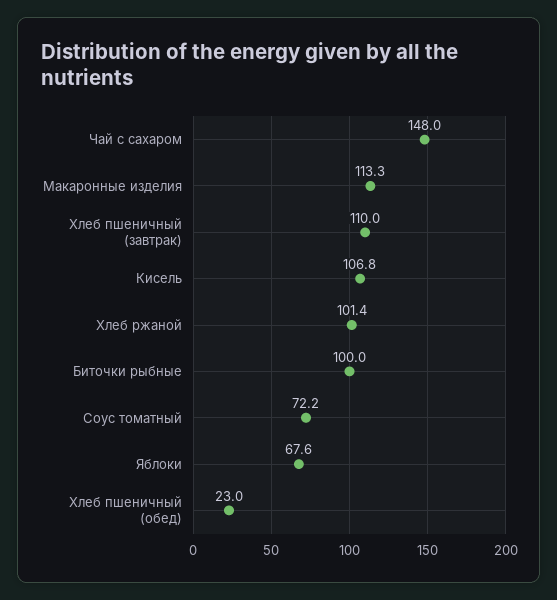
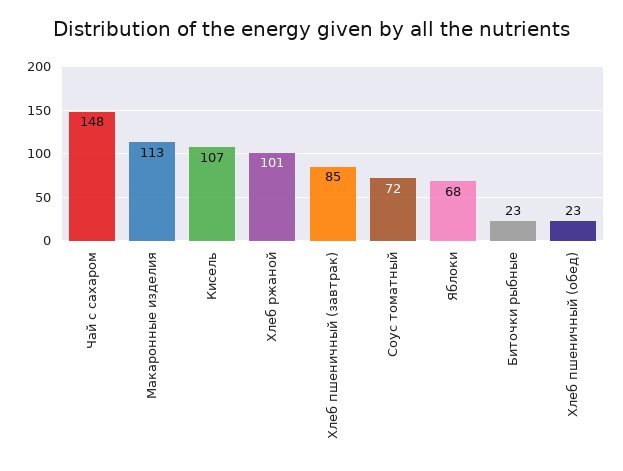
  {
    "Чай с сахаром": 148,
    "Макаронные изделия": 113.3,
-   "Хлеб пшеничный (завтрак)": 110,
+   "Хлеб пшеничный (завтрак)": 85,
    "Кисель": 106.8,
    "Хлеб ржаной": 101.4,
-   "Биточки рыбные": 100,
+   "Биточки рыбные": 23,
    "Соус томатный": 72.2,
    "Яблоки": 67.6,
    "Хлеб пшеничный (обед)": 23
  }

